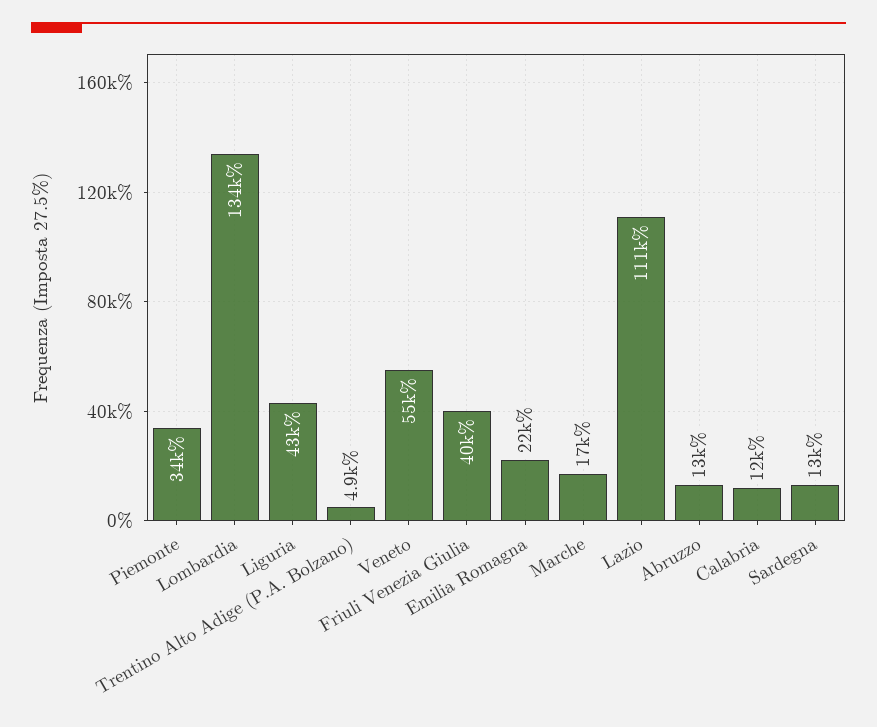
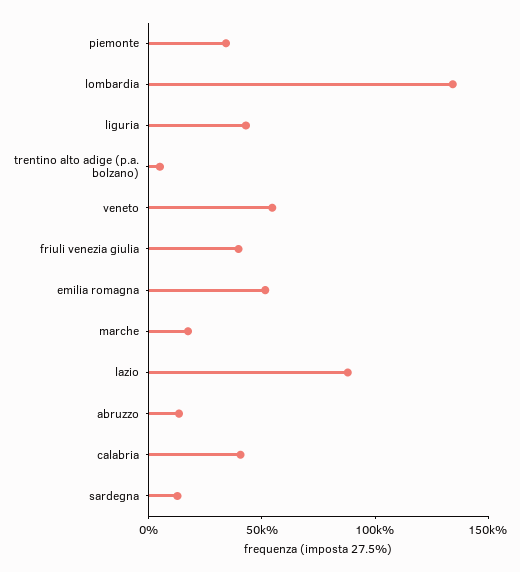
  {
    "Piemonte": 34000,
    "Lombardia": 134000,
    "Liguria": 43000,
    "Trentino Alto Adige (P.A. Bolzano)": 4900,
    "Veneto": 55000,
    "Friuli Venezia Giulia": 40000,
-   "Emilia Romagna": 22000,
+   "Emilia Romagna": 50000,
    "Marche": 17000,
-   "Lazio": 111000,
+   "Lazio": 90000,
    "Abruzzo": 13000,
-   "Calabria": 12000,
+   "Calabria": 40000,
    "Sardegna": 13000
  }

